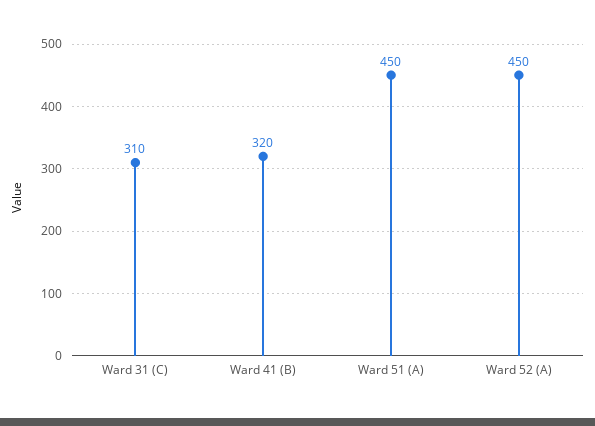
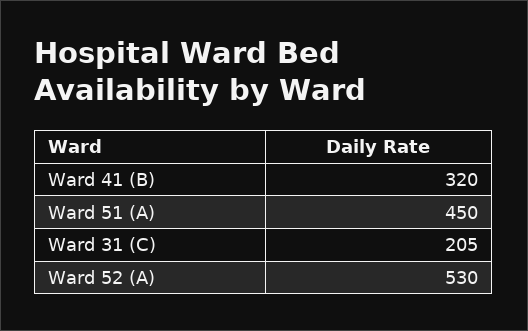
  {
-   "Ward 31 (C)": 310,
+   "Ward 31 (C)": 205,
    "Ward 41 (B)": 320,
    "Ward 51 (A)": 450,
-   "Ward 52 (A)": 450
+   "Ward 52 (A)": 530
  }

